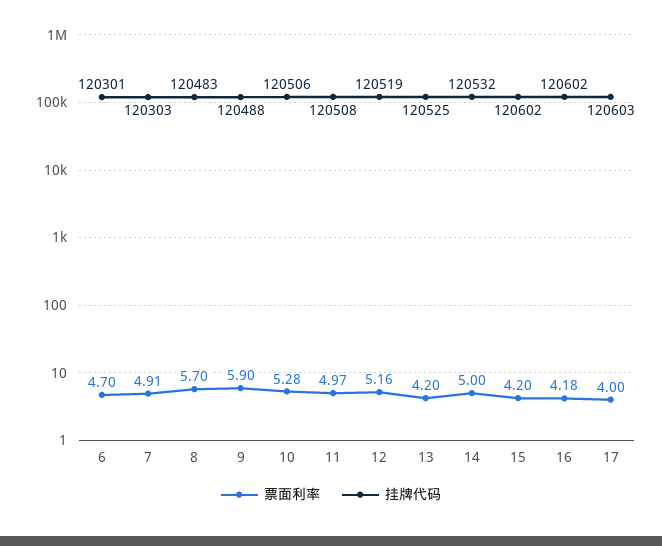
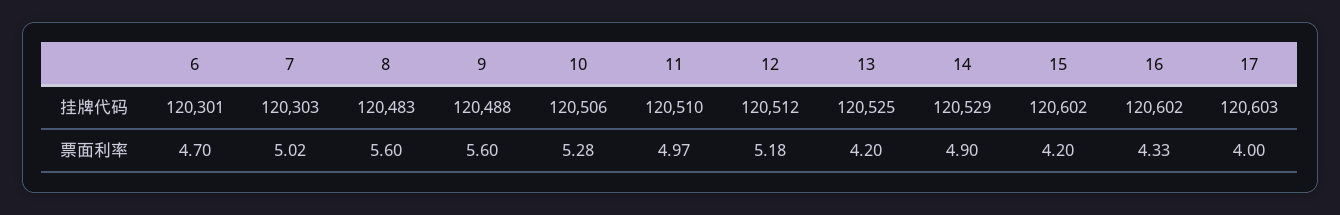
  {
    "票面利率": {
      "6": 4.7,
-     "7": 4.91,
+     "7": 5.02,
-     "8": 5.7,
+     "8": 5.6,
-     "9": 5.9,
+     "9": 5.6,
      "10": 5.28,
      "11": 4.97,
-     "12": 5.16,
+     "12": 5.18,
      "13": 4.2,
-     "14": 5,
+     "14": 4.9,
      "15": 4.2,
-     "16": 4.18,
+     "16": 4.33,
      "17": 4
    },
    "挂牌代码": {
      "6": 120301,
      "7": 120303,
      "8": 120483,
      "9": 120488,
      "10": 120506,
-     "11": 120508,
+     "11": 120510,
-     "12": 120519,
+     "12": 120512,
      "13": 120525,
-     "14": 120532,
+     "14": 120529,
      "15": 120602,
      "16": 120602,
      "17": 120603
    }
  }

